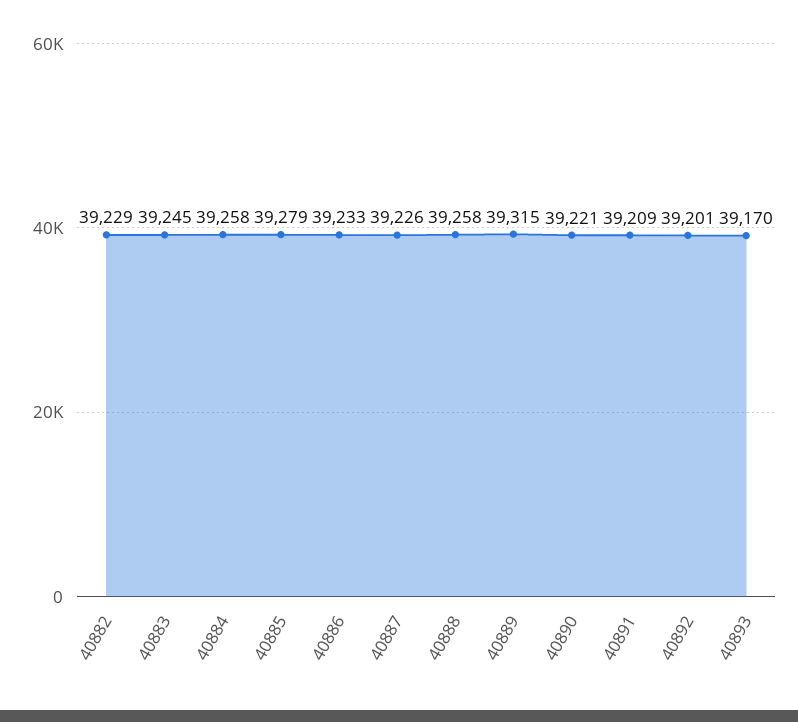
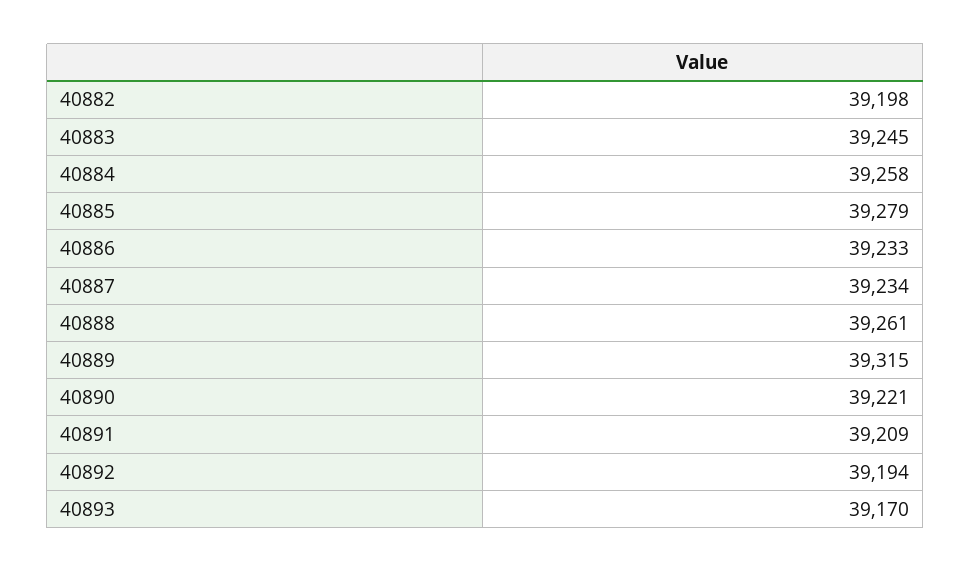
  {
-   "40882": 39229,
+   "40882": 39198,
    "40883": 39245,
    "40884": 39258,
    "40885": 39279,
    "40886": 39233,
-   "40887": 39226,
+   "40887": 39234,
-   "40888": 39258,
+   "40888": 39261,
    "40889": 39315,
    "40890": 39221,
    "40891": 39209,
-   "40892": 39201,
+   "40892": 39194,
    "40893": 39170
  }

